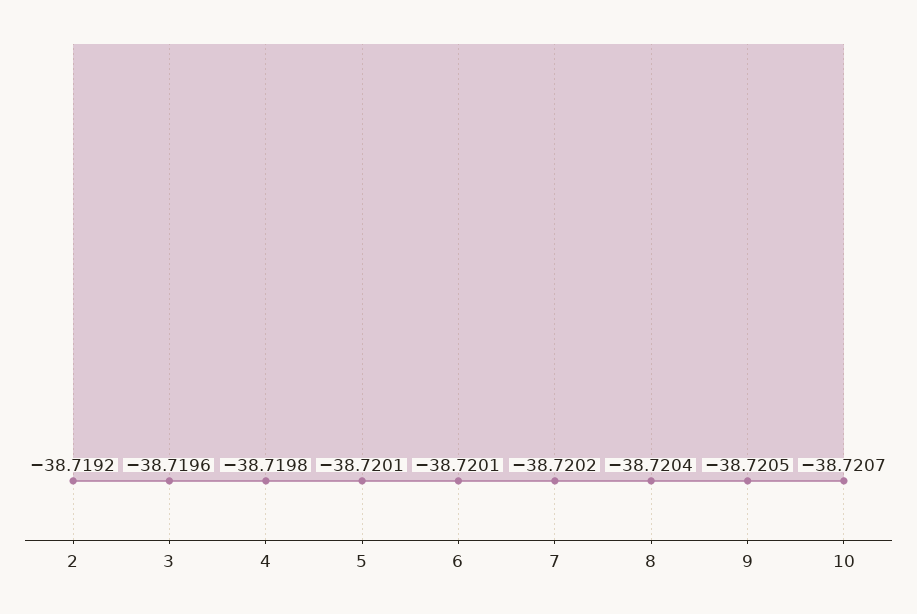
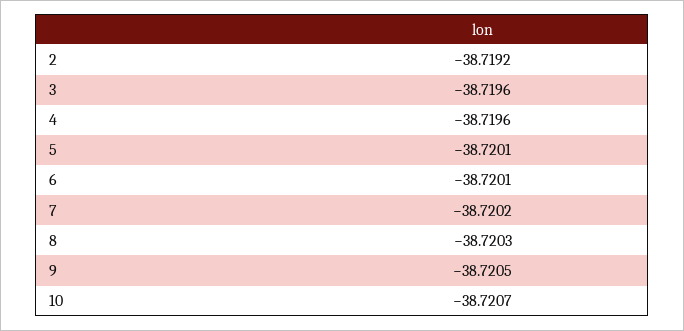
  {
    "2": -38.7192,
    "3": -38.7196,
-   "4": -38.7198,
+   "4": -38.7196,
    "5": -38.7201,
    "6": -38.7201,
    "7": -38.7202,
-   "8": -38.7204,
+   "8": -38.7203,
    "9": -38.7205,
    "10": -38.7207
  }

